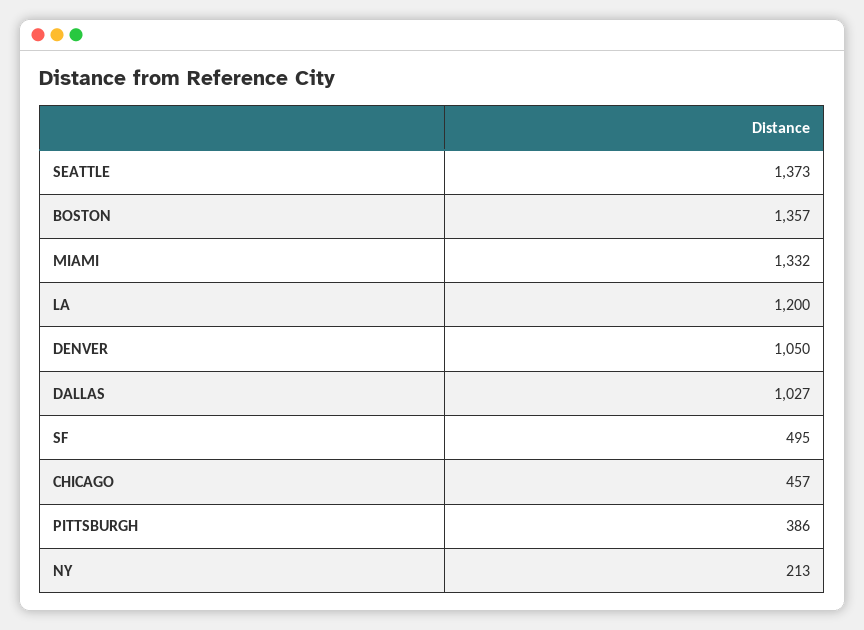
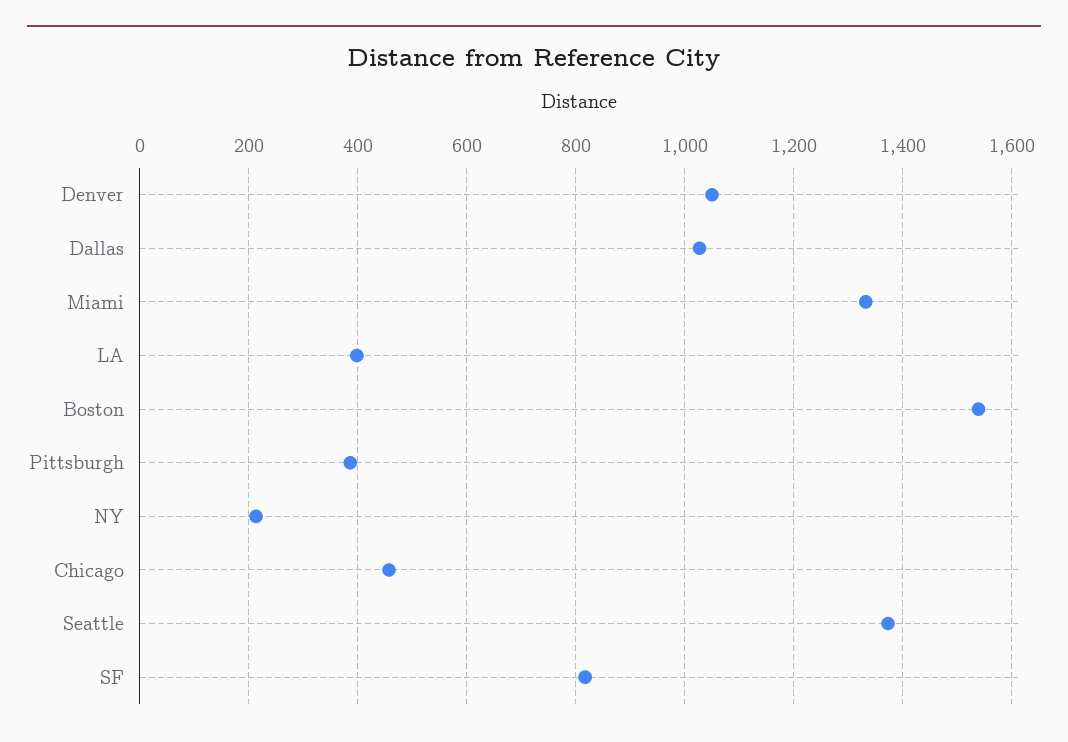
  {
    "SEATTLE": 1373,
-   "BOSTON": 1357,
+   "BOSTON": 1540,
    "MIAMI": 1332,
-   "LA": 1200,
+   "LA": 400,
    "DENVER": 1050,
    "DALLAS": 1027,
-   "SF": 495,
+   "SF": 820,
    "CHICAGO": 457,
    "PITTSBURGH": 386,
    "NY": 213
  }

